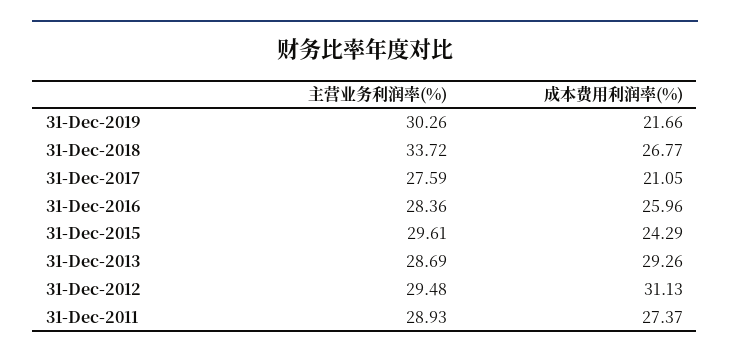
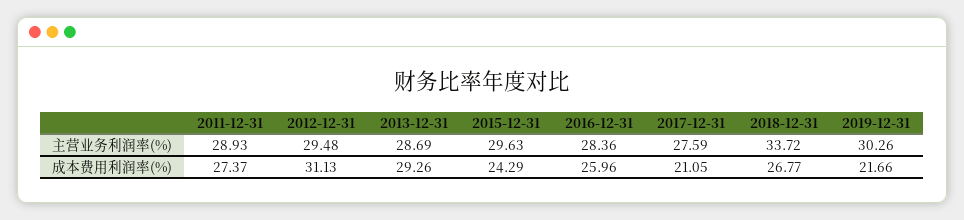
  {
    "主营业务利润率(%)": {
      "31-Dec-2019": 30.26,
      "31-Dec-2018": 33.72,
      "31-Dec-2017": 27.59,
      "31-Dec-2016": 28.36,
-     "31-Dec-2015": 29.61,
+     "31-Dec-2015": 29.63,
      "31-Dec-2013": 28.69,
      "31-Dec-2012": 29.48,
      "31-Dec-2011": 28.93
    },
    "成本费用利润率(%)": {
      "31-Dec-2019": 21.66,
      "31-Dec-2018": 26.77,
      "31-Dec-2017": 21.05,
      "31-Dec-2016": 25.96,
      "31-Dec-2015": 24.29,
      "31-Dec-2013": 29.26,
      "31-Dec-2012": 31.13,
      "31-Dec-2011": 27.37
    }
  }

